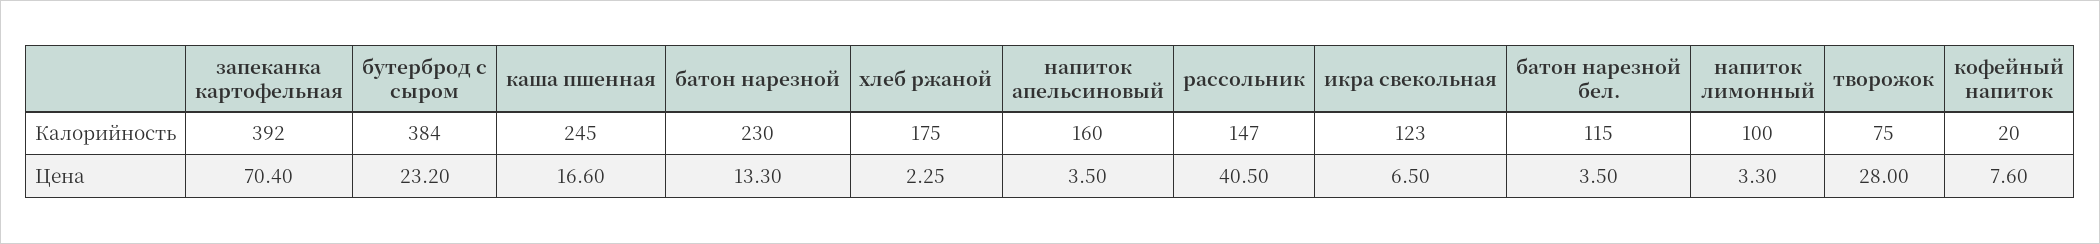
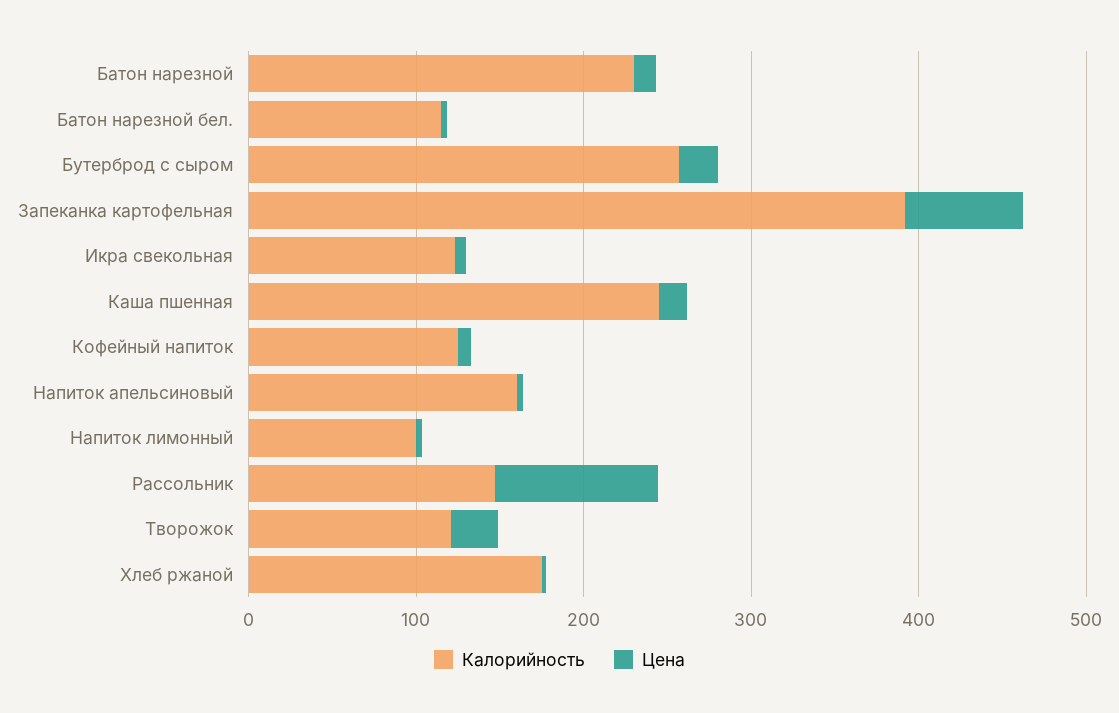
  {
    "Калорийность": {
      "запеканка картофельная": 392,
-     "бутерброд с сыром": 384,
+     "бутерброд с сыром": 260,
      "каша пшенная": 245,
      "батон нарезной": 230,
      "хлеб ржаной": 175,
      "напиток апельсиновый": 160,
      "рассольник": 147,
      "икра свекольная": 123,
      "батон нарезной бел.": 115,
      "напиток лимонный": 100,
-     "творожок": 75,
+     "творожок": 120,
-     "кофейный напиток": 20
+     "кофейный напиток": 120
    },
    "Цена": {
      "запеканка картофельная": 70.4,
      "бутерброд с сыром": 23.2,
      "каша пшенная": 16.6,
      "батон нарезной": 13.3,
      "хлеб ржаной": 2.25,
      "напиток апельсиновый": 3.5,
-     "рассольник": 40.5,
+     "рассольник": 100,
      "икра свекольная": 6.5,
      "батон нарезной бел.": 3.5,
      "напиток лимонный": 3.3,
      "творожок": 28,
      "кофейный напиток": 7.6
    }
  }

